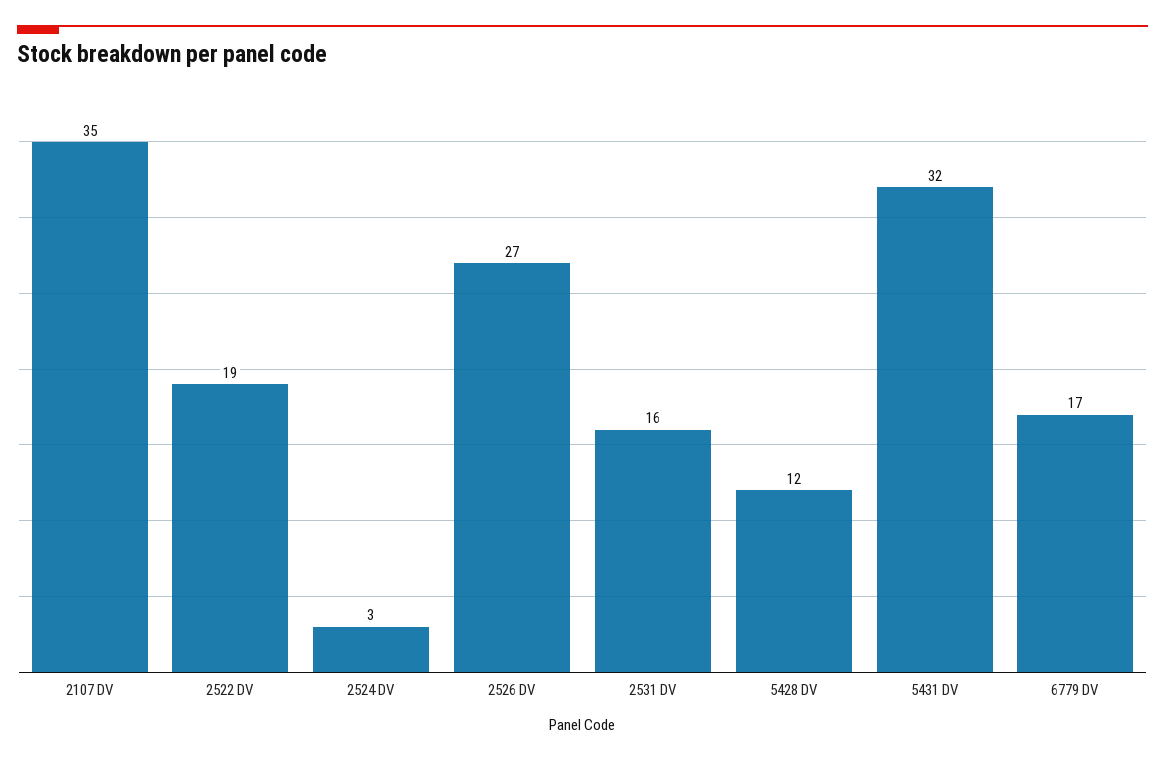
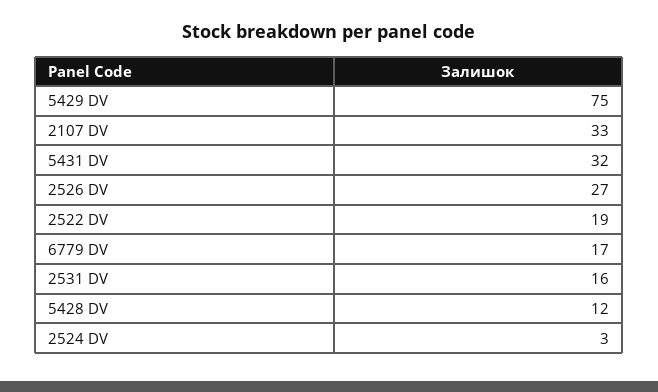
  {
-   "2107 DV": 35,
+   "2107 DV": 33,
    "2522 DV": 19,
    "2524 DV": 3,
    "2526 DV": 27,
    "2531 DV": 16,
    "5428 DV": 12,
    "5431 DV": 32,
-   "6779 DV": 17
+   "6779 DV": 17,
+   "5429 DV": 75
  }

